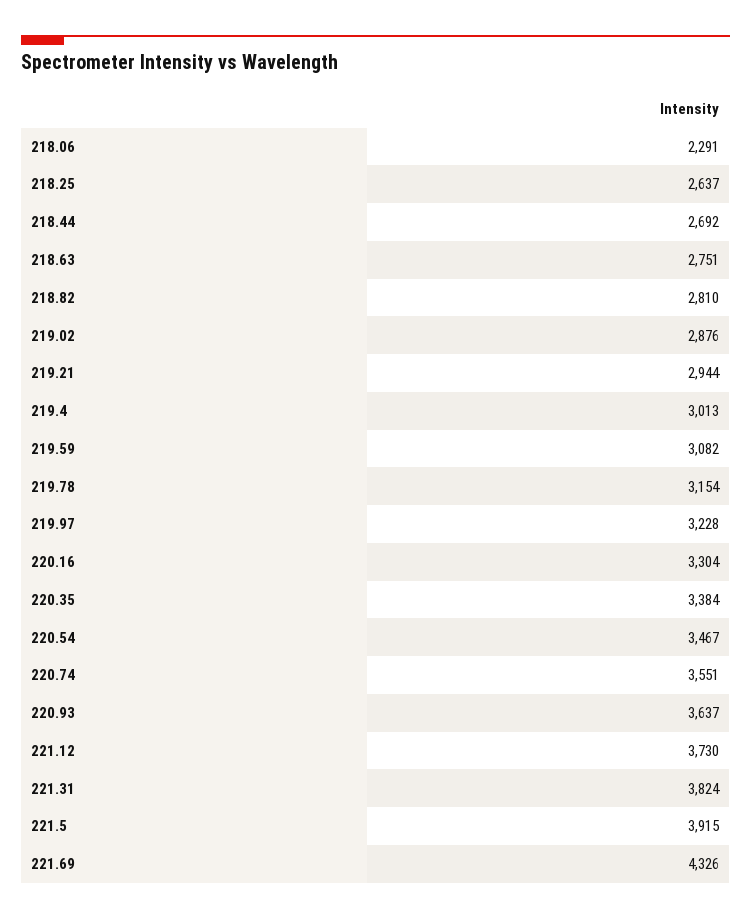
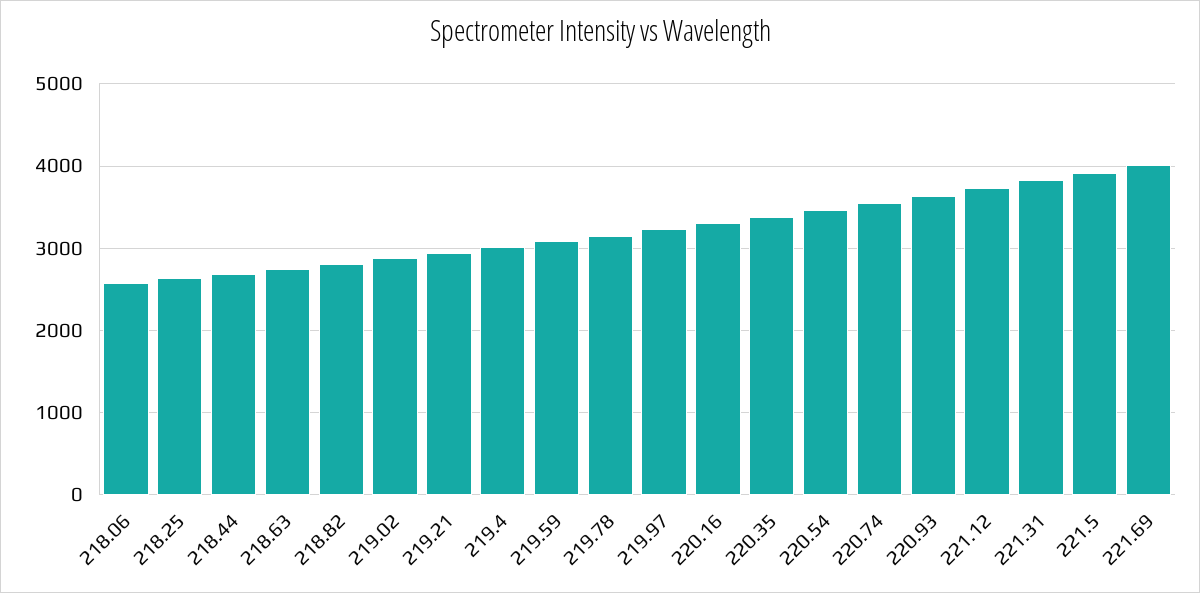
  {
-   "218.06": 2291,
+   "218.06": 2600,
    "218.25": 2637,
    "218.44": 2692,
    "218.63": 2751,
    "218.82": 2810,
    "219.02": 2876,
    "219.21": 2944,
    "219.4": 3013,
    "219.59": 3082,
    "219.78": 3154,
    "219.97": 3228,
    "220.16": 3304,
    "220.35": 3384,
    "220.54": 3467,
    "220.74": 3551,
    "220.93": 3637,
    "221.12": 3730,
    "221.31": 3824,
    "221.5": 3915,
-   "221.69": 4326
+   "221.69": 4000
  }

